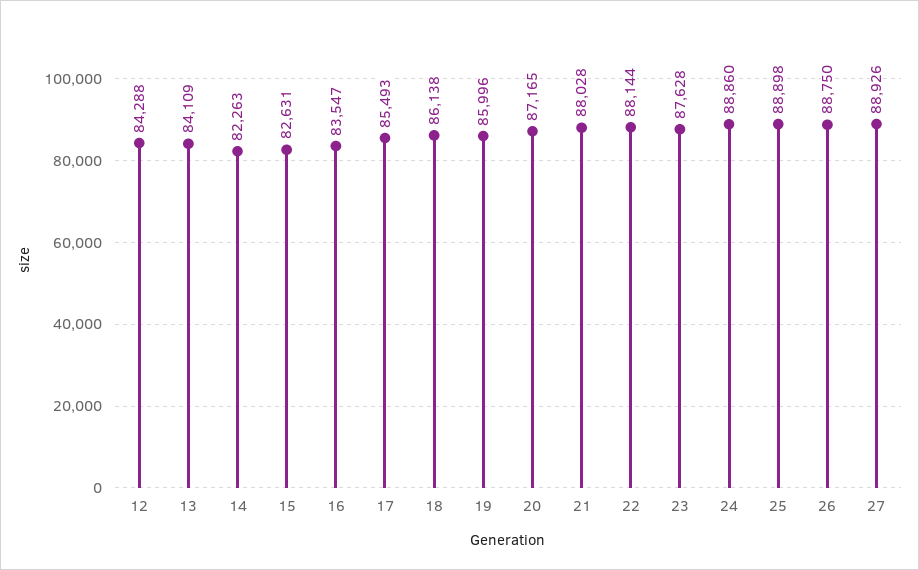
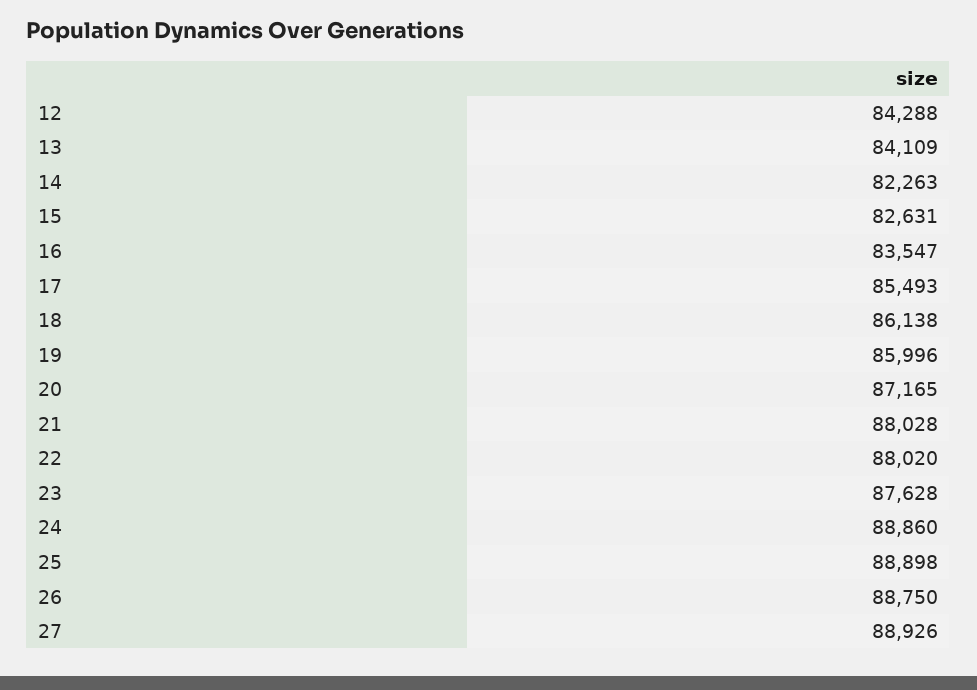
  {
    "12": 84288,
    "13": 84109,
    "14": 82263,
    "15": 82631,
    "16": 83547,
    "17": 85493,
    "18": 86138,
    "19": 85996,
    "20": 87165,
    "21": 88028,
-   "22": 88144,
+   "22": 88020,
    "23": 87628,
    "24": 88860,
    "25": 88898,
    "26": 88750,
    "27": 88926
  }

